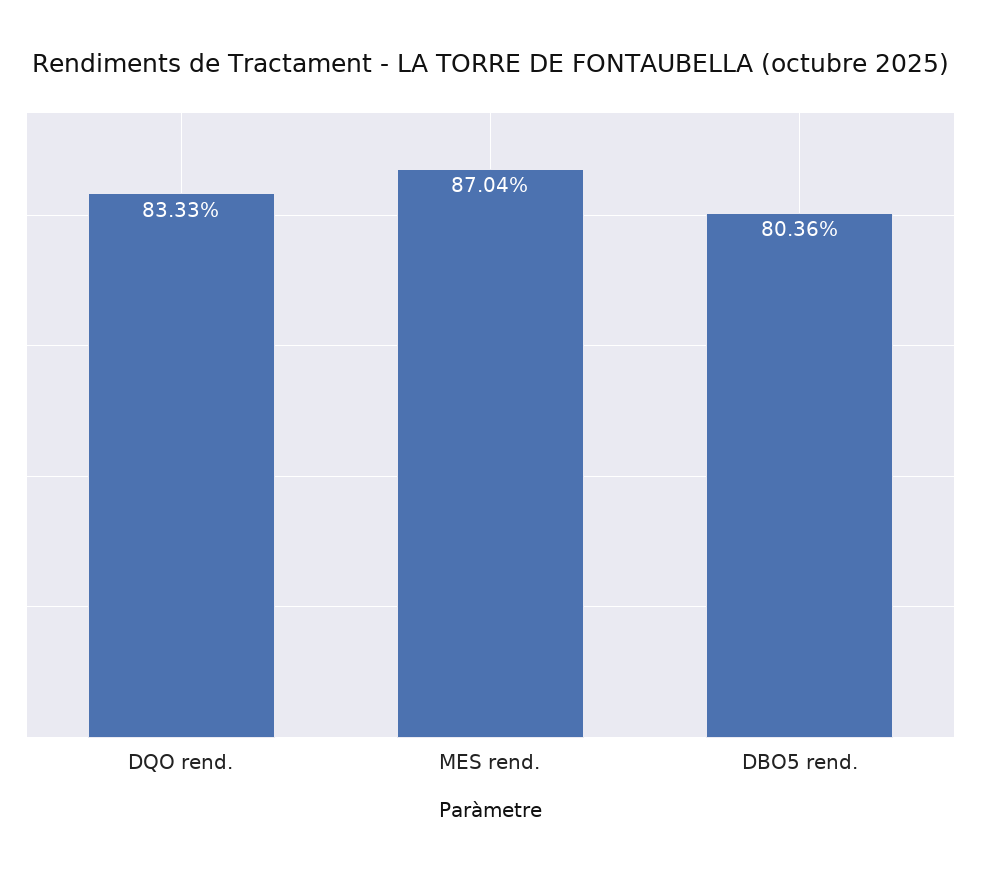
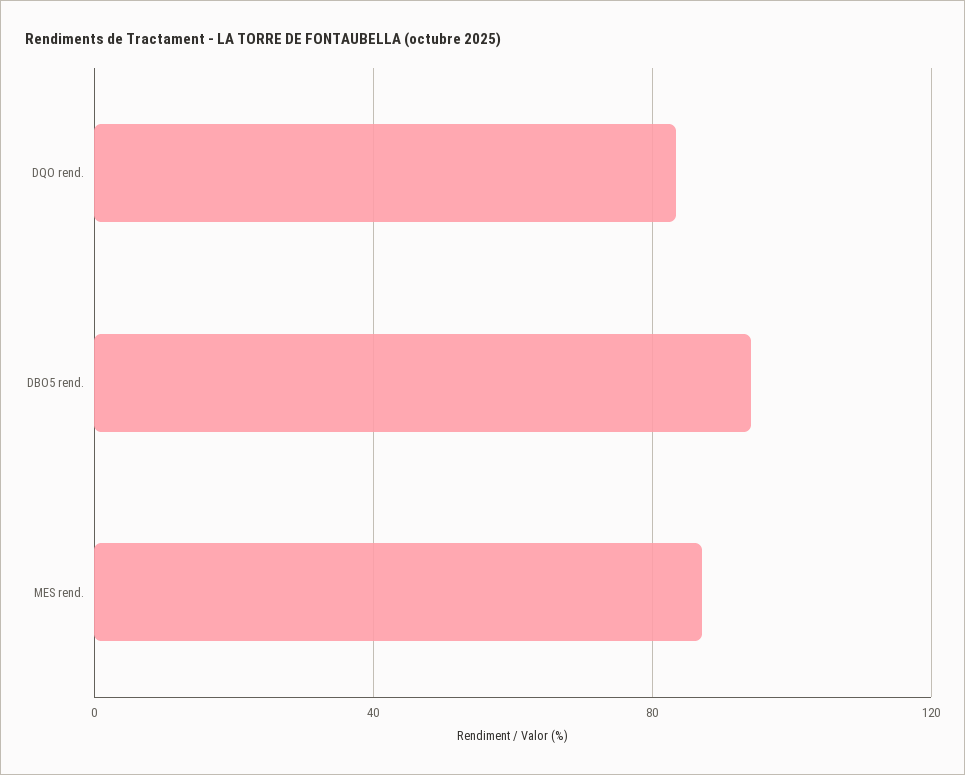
  {
    "DQO rend.": 83.33,
    "MES rend.": 87.04,
-   "DBO5 rend.": 80.36
+   "DBO5 rend.": 95
  }

